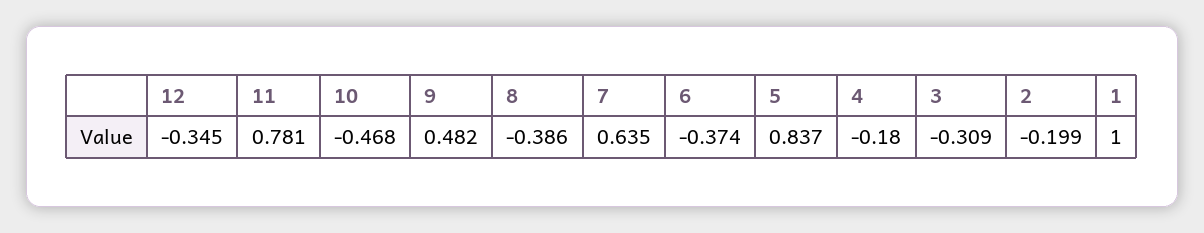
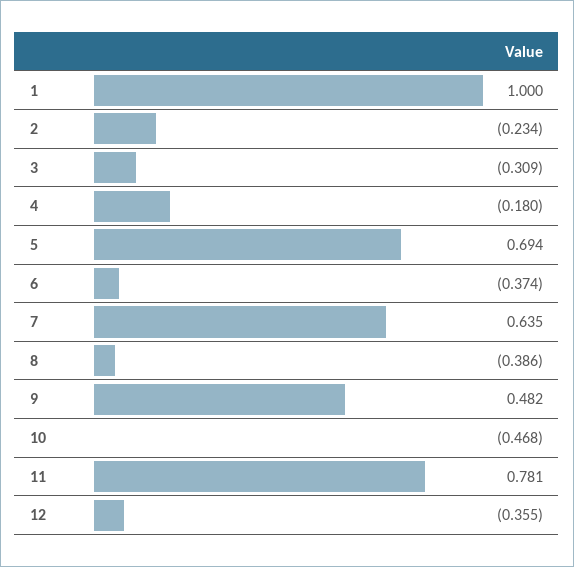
  {
-   "12": -0.345,
+   "12": -0.355,
    "11": 0.781,
    "10": -0.468,
    "9": 0.482,
    "8": -0.386,
    "7": 0.635,
    "6": -0.374,
-   "5": 0.837,
+   "5": 0.694,
    "4": -0.18,
    "3": -0.309,
-   "2": -0.199,
+   "2": -0.234,
    "1": 1
  }

